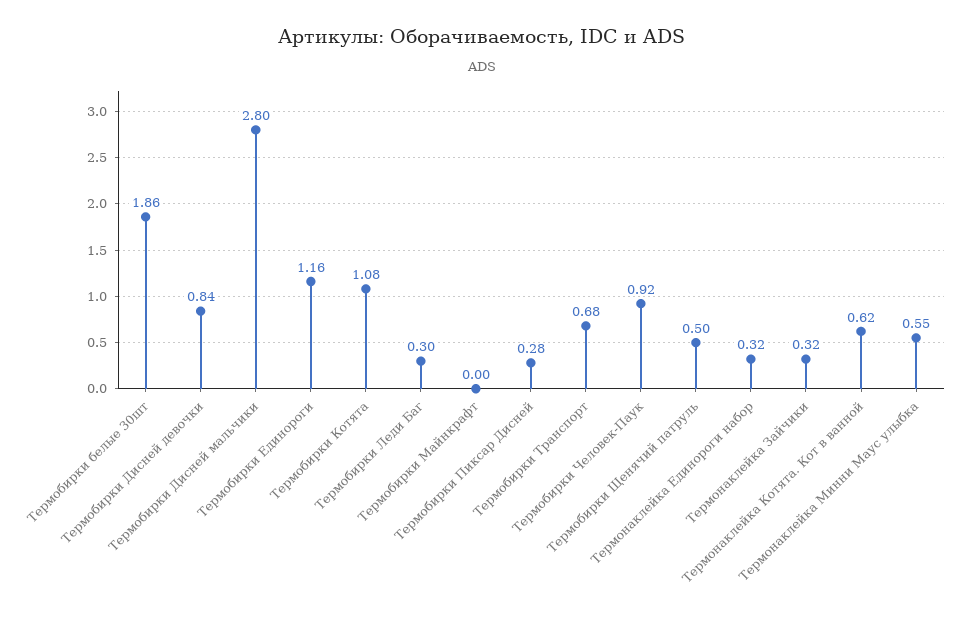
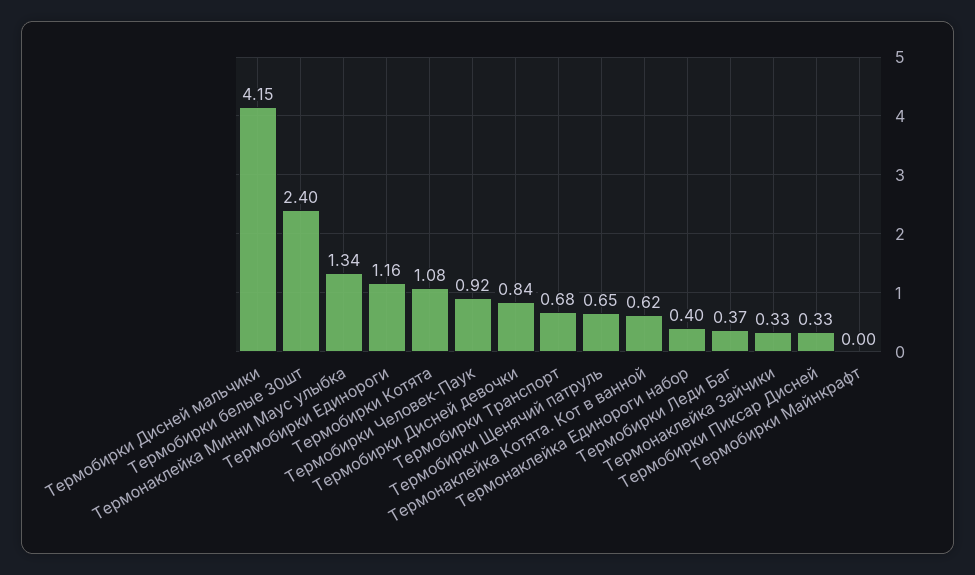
  {
-   "Термобирки белые 30шт": 1.86,
+   "Термобирки белые 30шт": 2.4,
    "Термобирки Дисней девочки": 0.84,
-   "Термобирки Дисней мальчики": 2.8,
+   "Термобирки Дисней мальчики": 4.15,
    "Термобирки Единороги": 1.16,
    "Термобирки Котята": 1.08,
-   "Термобирки Леди Баг": 0.3,
+   "Термобирки Леди Баг": 0.37,
    "Термобирки Майнкрафт": 0,
-   "Термобирки Пиксар Дисней": 0.28,
+   "Термобирки Пиксар Дисней": 0.33,
    "Термобирки Транспорт": 0.68,
    "Термобирки Человек-Паук": 0.92,
-   "Термобирки Щенячий патруль": 0.5,
+   "Термобирки Щенячий патруль": 0.65,
-   "Термонаклейка Единороги набор": 0.32,
+   "Термонаклейка Единороги набор": 0.4,
-   "Термонаклейка Зайчики": 0.32,
+   "Термонаклейка Зайчики": 0.33,
    "Термонаклейка Котята. Кот в ванной": 0.62,
-   "Термонаклейка Минни Маус улыбка": 0.55
+   "Термонаклейка Минни Маус улыбка": 1.34
  }

